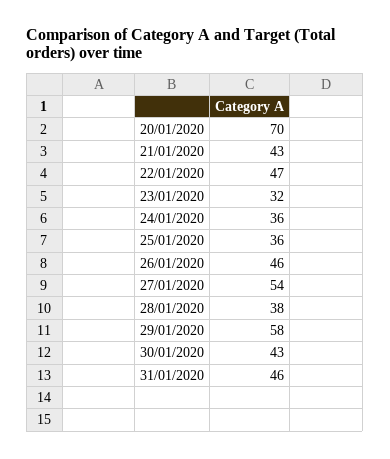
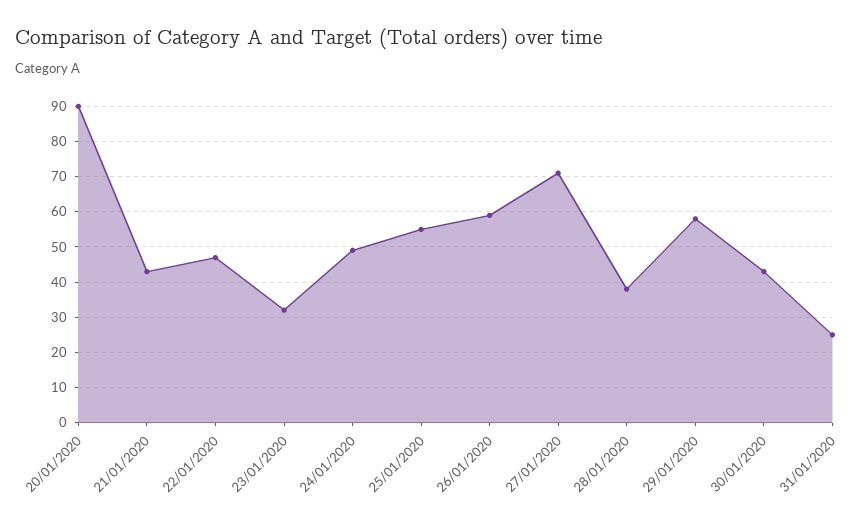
  {
-   "20/01/2020": 70,
+   "20/01/2020": 90,
    "21/01/2020": 43,
    "22/01/2020": 47,
    "23/01/2020": 32,
-   "24/01/2020": 36,
+   "24/01/2020": 50,
-   "25/01/2020": 36,
+   "25/01/2020": 55,
-   "26/01/2020": 46,
+   "26/01/2020": 60,
-   "27/01/2020": 54,
+   "27/01/2020": 70,
    "28/01/2020": 38,
    "29/01/2020": 58,
    "30/01/2020": 43,
-   "31/01/2020": 46
+   "31/01/2020": 25
  }

